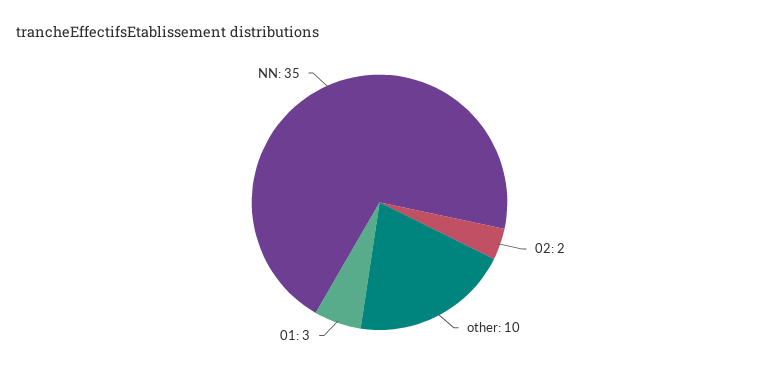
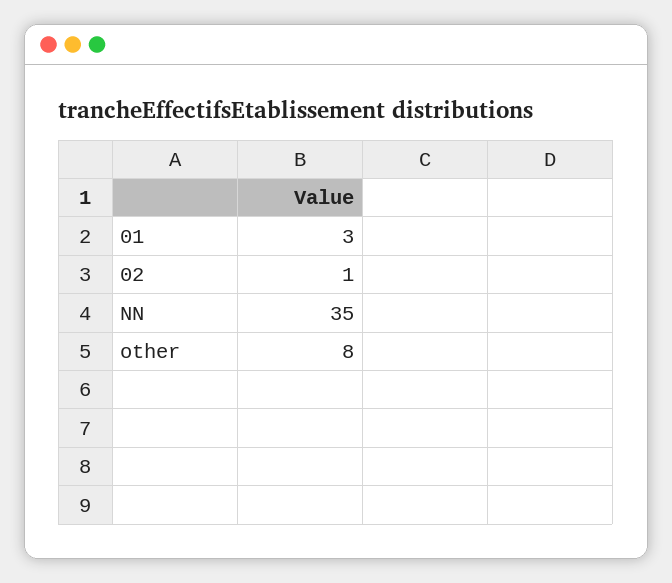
  {
-   "02": 2,
+   "02": 1,
-   "other": 10,
+   "other": 8,
    "01": 3,
    "NN": 35
  }

